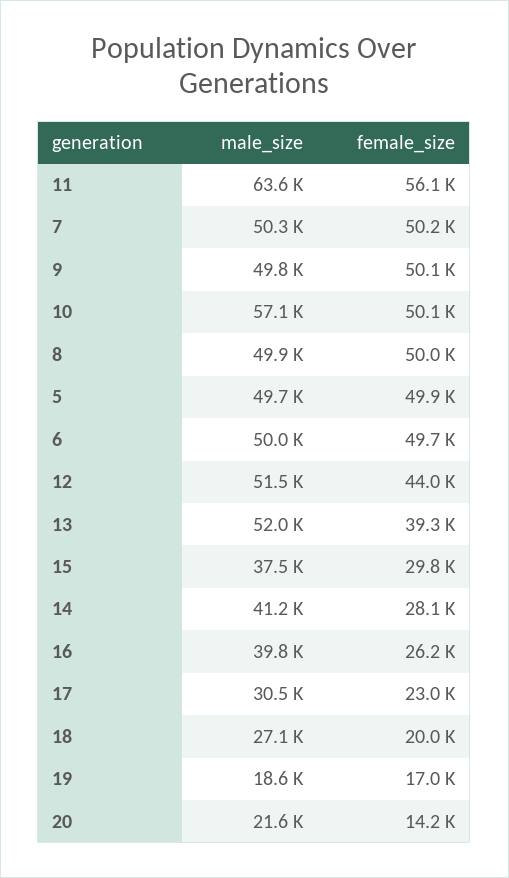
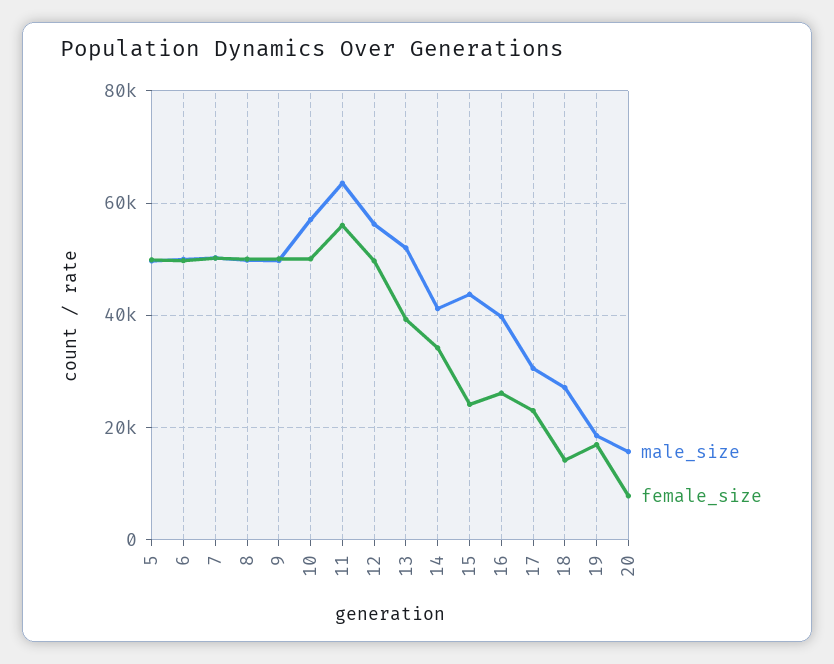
  {
    "male_size": {
      "11": 63600,
      "7": 50300,
      "9": 49800,
      "10": 57100,
      "8": 49900,
      "5": 49700,
      "6": 50000,
-     "12": 51500,
+     "12": 56000,
      "13": 52000,
-     "15": 37500,
+     "15": 44000,
      "14": 41200,
      "16": 39800,
      "17": 30500,
      "18": 27100,
      "19": 18600,
-     "20": 21600
+     "20": 16000
    },
    "female_size": {
      "11": 56100,
      "7": 50200,
      "9": 50100,
      "10": 50100,
      "8": 50000,
      "5": 49900,
      "6": 49700,
-     "12": 44000,
+     "12": 50000,
      "13": 39300,
-     "15": 29800,
+     "15": 24000,
-     "14": 28100,
+     "14": 34000,
      "16": 26200,
      "17": 23000,
-     "18": 20000,
+     "18": 14000,
      "19": 17000,
-     "20": 14200
+     "20": 8000
    }
  }

